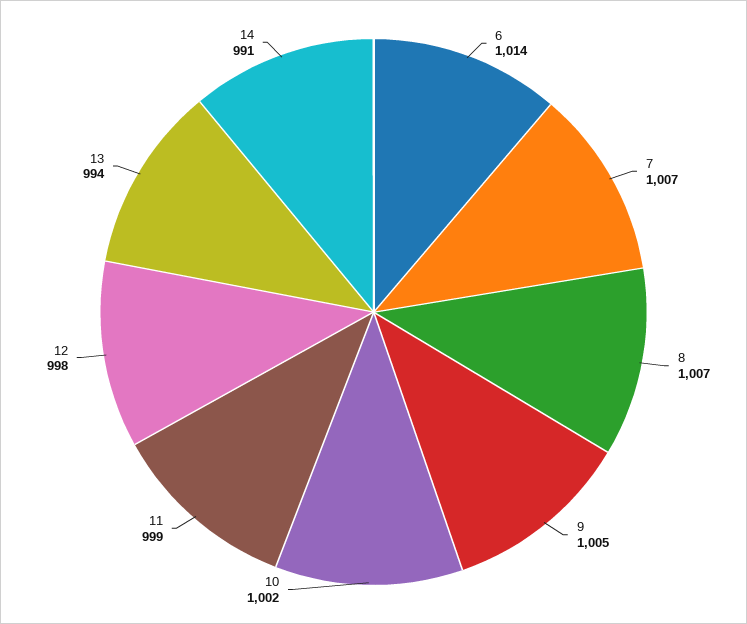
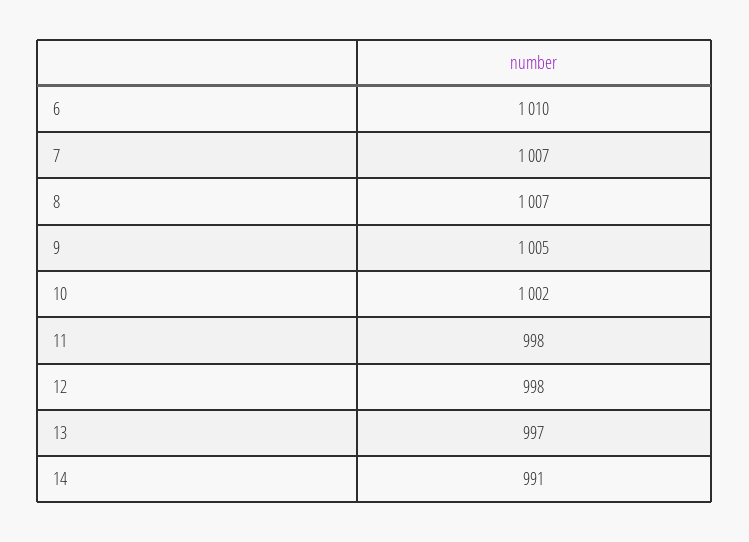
  {
-   "6": 1014,
+   "6": 1010,
    "7": 1007,
    "8": 1007,
    "9": 1005,
    "10": 1002,
-   "11": 999,
+   "11": 998,
    "12": 998,
-   "13": 994,
+   "13": 997,
    "14": 991
  }

